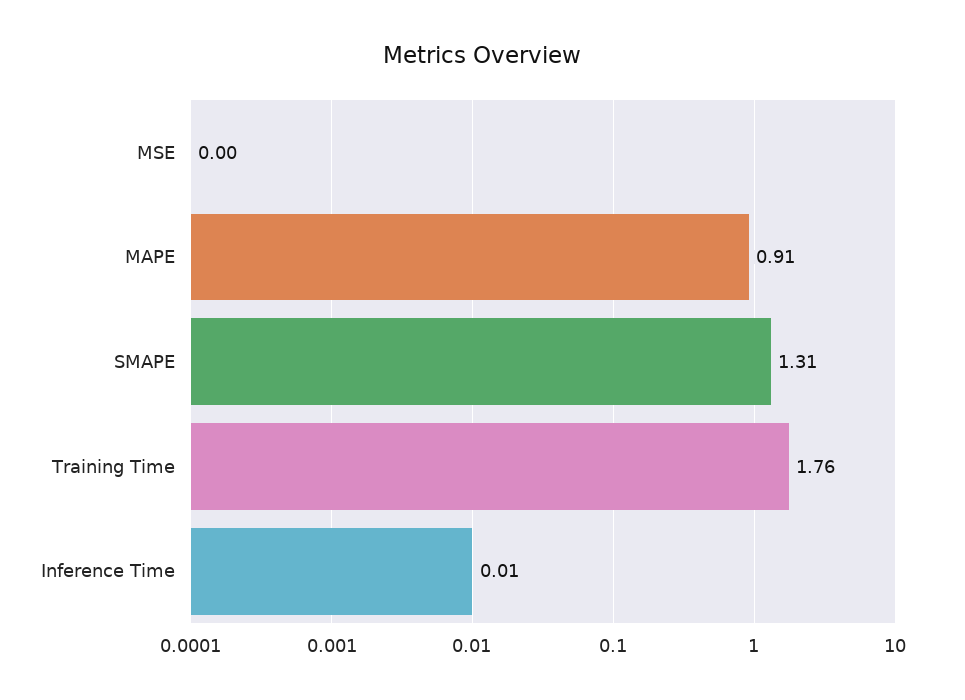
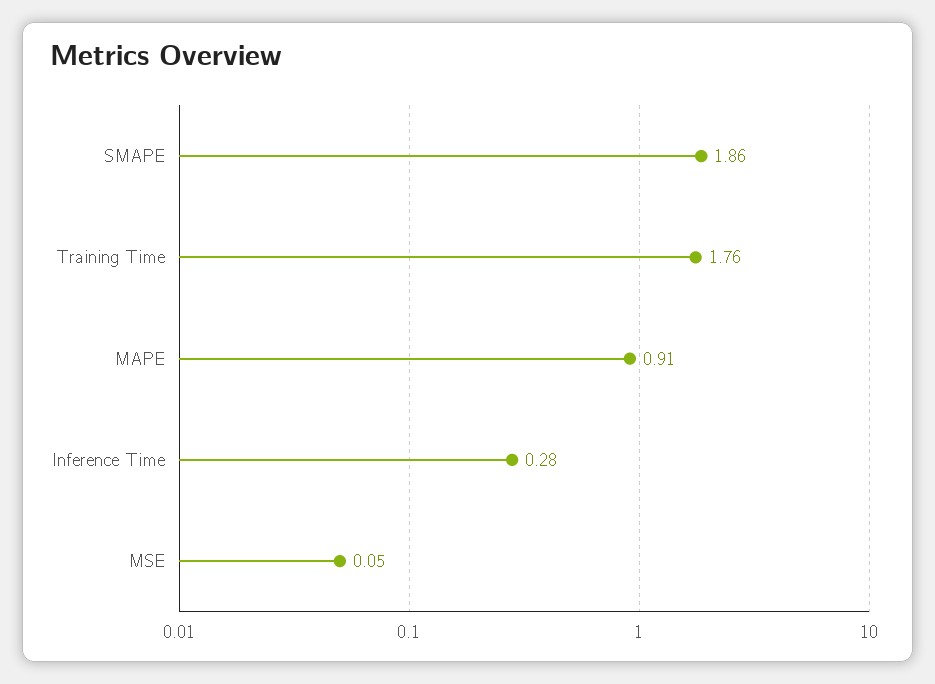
  {
-   "MSE": 0,
+   "MSE": 0.05,
    "MAPE": 0.91,
-   "SMAPE": 1.31,
+   "SMAPE": 1.86,
    "Training Time": 1.76,
-   "Inference Time": 0.01
+   "Inference Time": 0.28
  }

